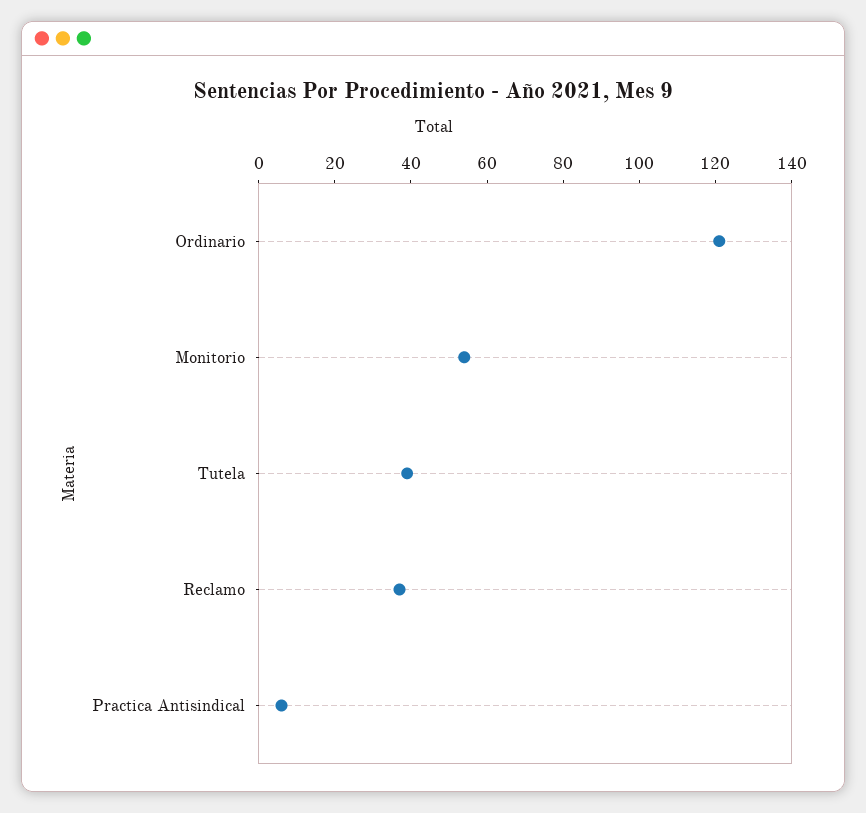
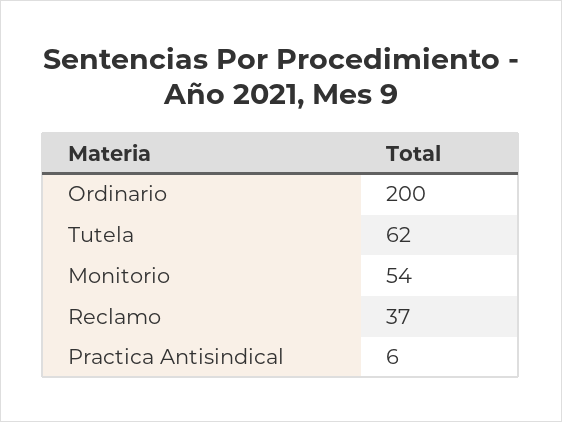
  {
-   "Ordinario": 120,
+   "Ordinario": 200,
    "Monitorio": 54,
-   "Tutela": 40,
+   "Tutela": 62,
    "Reclamo": 37,
    "Practica Antisindical": 6
  }

